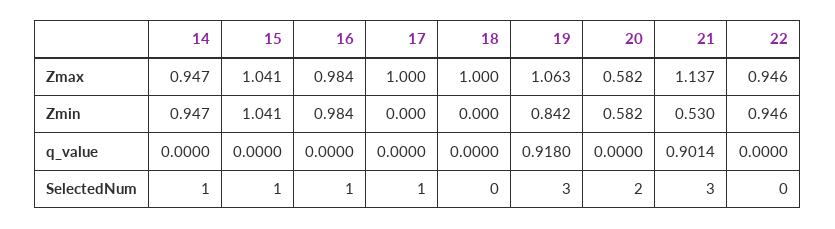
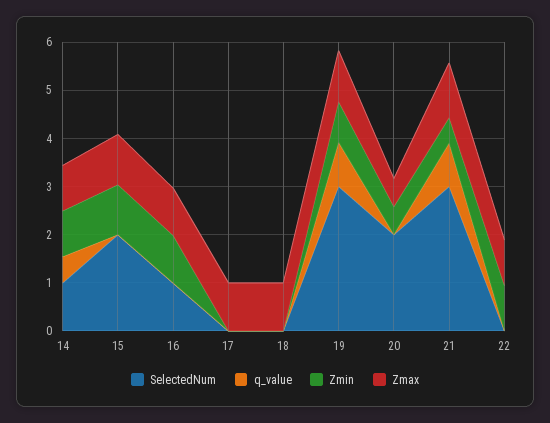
  {
    "Zmax": {
      "14": 0.947,
      "15": 1.041,
      "16": 0.984,
      "17": 1,
      "18": 1,
      "19": 1.063,
      "20": 0.582,
      "21": 1.137,
      "22": 0.946
    },
    "Zmin": {
      "14": 0.947,
      "15": 1.041,
      "16": 0.984,
      "17": 0,
      "18": 0,
      "19": 0.842,
      "20": 0.582,
      "21": 0.53,
      "22": 0.946
    },
    "q_value": {
-     "14": 0,
+     "14": 0.6,
      "15": 0,
      "16": 0,
      "17": 0,
      "18": 0,
      "19": 0.918,
      "20": 0,
      "21": 0.9014,
      "22": 0
    },
    "SelectedNum": {
      "14": 1,
-     "15": 1,
+     "15": 2,
      "16": 1,
-     "17": 1,
+     "17": 0,
      "18": 0,
      "19": 3,
      "20": 2,
      "21": 3,
      "22": 0
    }
  }

